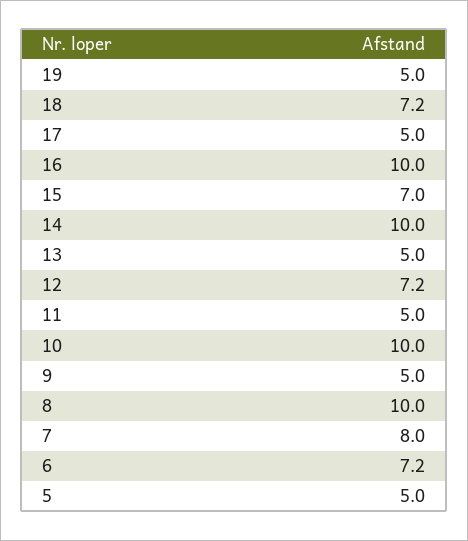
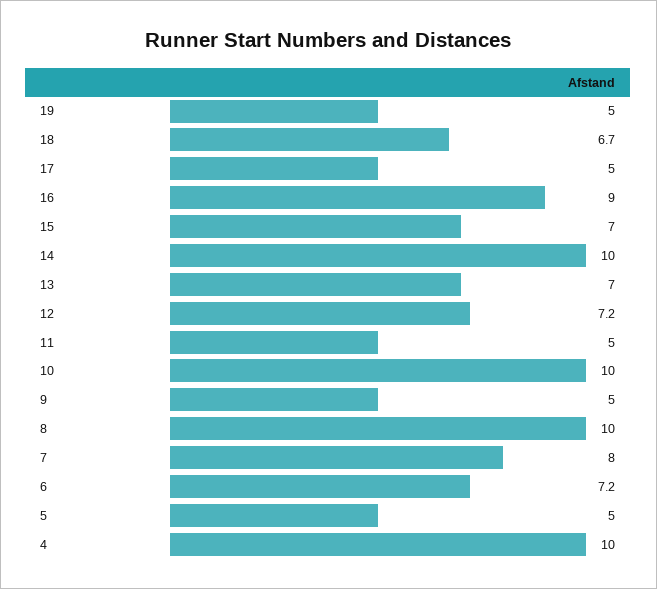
  {
    "19": 5,
-   "18": 7.2,
+   "18": 6.7,
    "17": 5,
-   "16": 10,
+   "16": 9,
    "15": 7,
    "14": 10,
-   "13": 5,
+   "13": 7,
    "12": 7.2,
    "11": 5,
    "10": 10,
    "9": 5,
    "8": 10,
    "7": 8,
    "6": 7.2,
-   "5": 5
+   "5": 5,
+   "4": 10
  }

